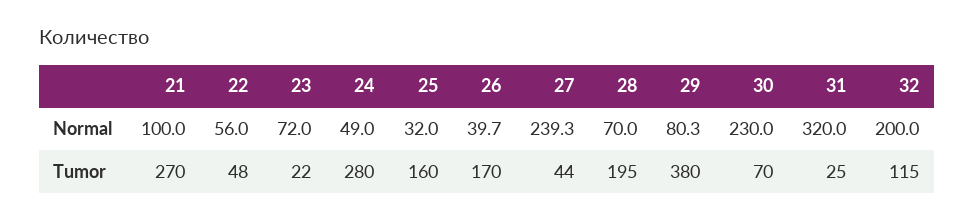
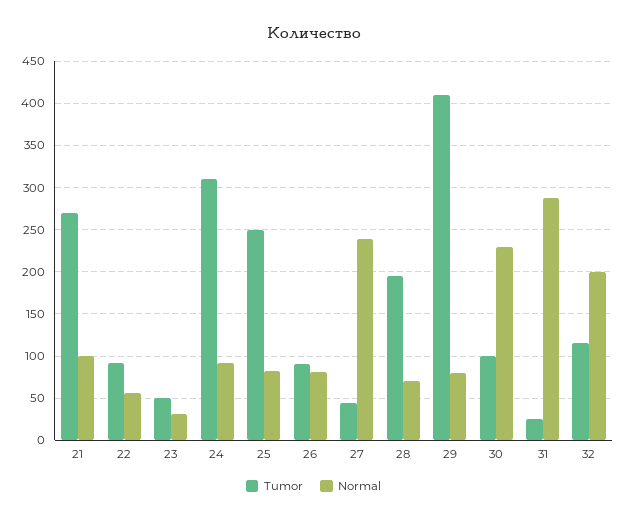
  {
    "Normal": {
      "21": 100,
      "22": 56,
-     "23": 72,
+     "23": 30,
-     "24": 49,
+     "24": 90,
-     "25": 32,
+     "25": 80,
-     "26": 39.7,
+     "26": 80,
      "27": 239.3,
      "28": 70,
      "29": 80.3,
      "30": 230,
-     "31": 320,
+     "31": 290,
      "32": 200
    },
    "Tumor": {
      "21": 270,
-     "22": 48,
+     "22": 90,
-     "23": 22,
+     "23": 50,
-     "24": 280,
+     "24": 310,
-     "25": 160,
+     "25": 250,
-     "26": 170,
+     "26": 90,
      "27": 44,
      "28": 195,
-     "29": 380,
+     "29": 410,
-     "30": 70,
+     "30": 100,
      "31": 25,
      "32": 115
    }
  }

